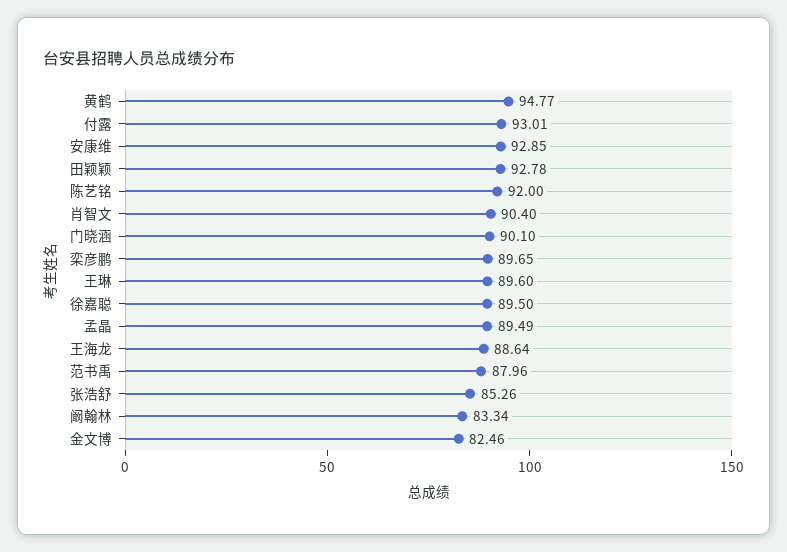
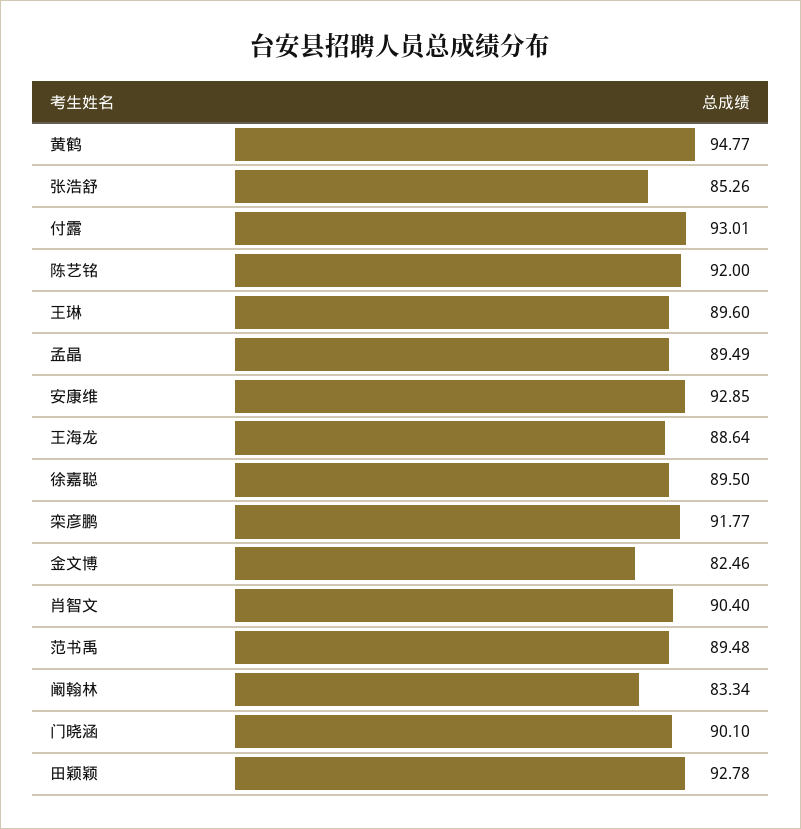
  {
    "黄鹤": 94.77,
    "付露": 93.01,
    "安康维": 92.85,
    "田颖颖": 92.78,
    "陈艺铭": 92,
    "肖智文": 90.4,
    "门晓涵": 90.1,
-   "栾彦鹏": 89.65,
+   "栾彦鹏": 91.77,
    "王琳": 89.6,
    "徐嘉聪": 89.5,
    "孟晶": 89.49,
    "王海龙": 88.64,
-   "范书禹": 87.96,
+   "范书禹": 89.48,
    "张浩舒": 85.26,
    "阚翰林": 83.34,
    "金文博": 82.46
  }

